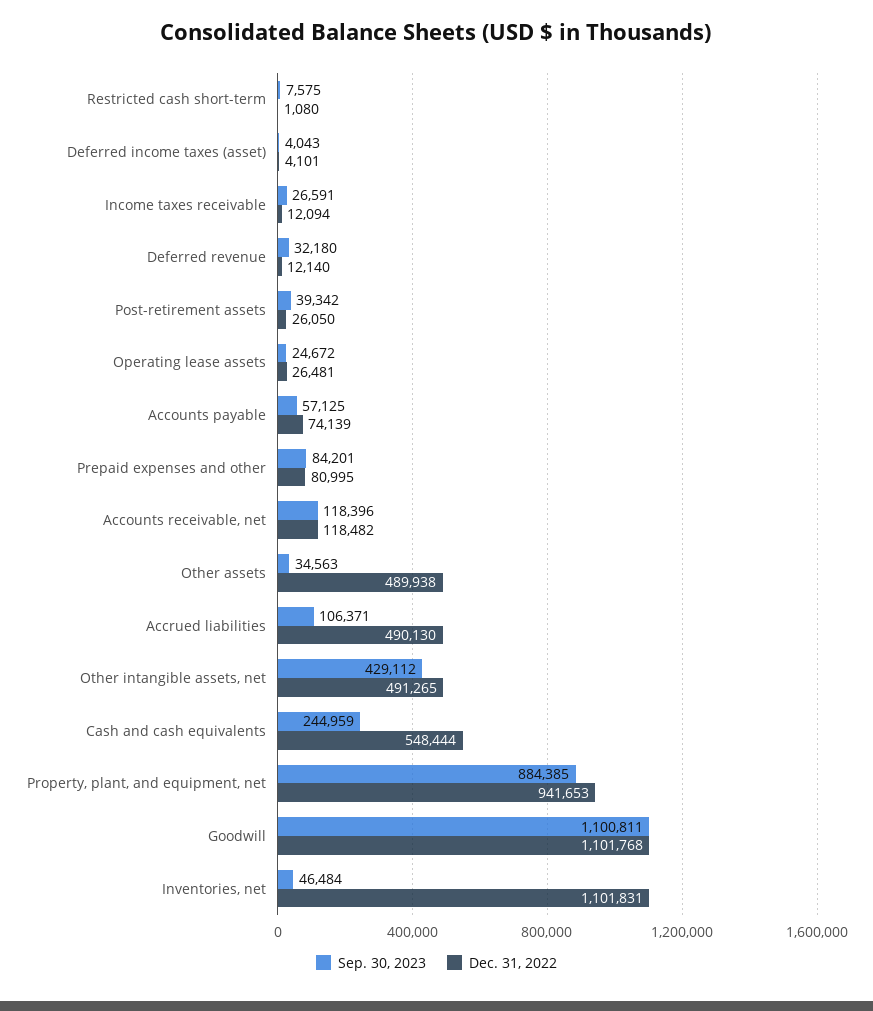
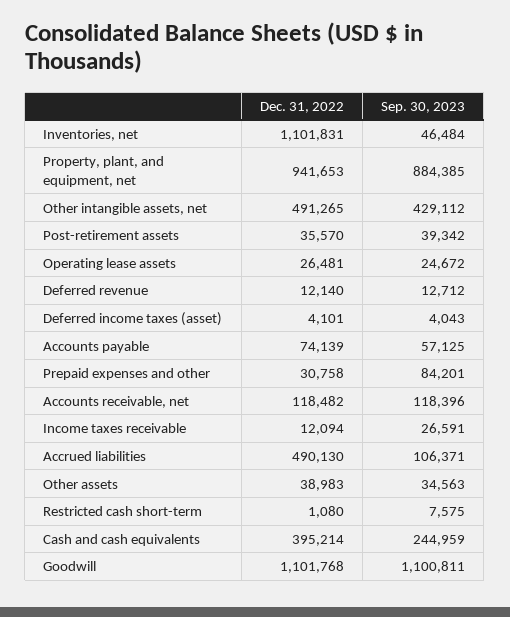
  {
    "Sep. 30, 2023": {
      "Restricted cash short-term": 7575,
      "Deferred income taxes (asset)": 4043,
      "Income taxes receivable": 26591,
-     "Deferred revenue": 32180,
+     "Deferred revenue": 12712,
      "Post-retirement assets": 39342,
      "Operating lease assets": 24672,
      "Accounts payable": 57125,
      "Prepaid expenses and other": 84201,
      "Accounts receivable, net": 118396,
      "Other assets": 34563,
      "Accrued liabilities": 106371,
      "Other intangible assets, net": 429112,
      "Cash and cash equivalents": 244959,
      "Property, plant, and equipment, net": 884385,
      "Goodwill": 1100811,
      "Inventories, net": 46484
    },
    "Dec. 31, 2022": {
      "Restricted cash short-term": 1080,
      "Deferred income taxes (asset)": 4101,
      "Income taxes receivable": 12094,
      "Deferred revenue": 12140,
-     "Post-retirement assets": 26050,
+     "Post-retirement assets": 35570,
      "Operating lease assets": 26481,
      "Accounts payable": 74139,
-     "Prepaid expenses and other": 80995,
+     "Prepaid expenses and other": 30758,
      "Accounts receivable, net": 118482,
-     "Other assets": 489938,
+     "Other assets": 38983,
      "Accrued liabilities": 490130,
      "Other intangible assets, net": 491265,
-     "Cash and cash equivalents": 548444,
+     "Cash and cash equivalents": 395214,
      "Property, plant, and equipment, net": 941653,
      "Goodwill": 1101768,
      "Inventories, net": 1101831
    }
  }

